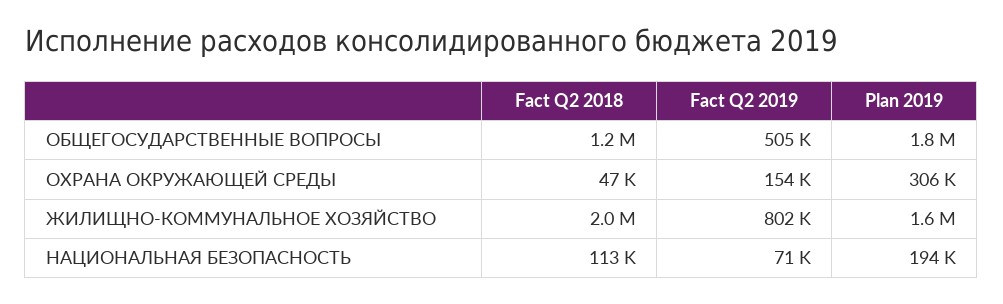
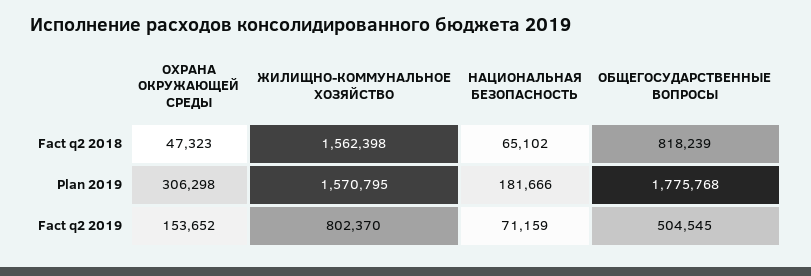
  {
    "Fact Q2 2018": {
-     "ОБЩЕГОСУДАРСТВЕННЫЕ ВОПРОСЫ": 1200000,
+     "ОБЩЕГОСУДАРСТВЕННЫЕ ВОПРОСЫ": 818239,
      "ОХРАНА ОКРУЖАЮЩЕЙ СРЕДЫ": 47323,
-     "ЖИЛИЩНО-КОММУНАЛЬНОЕ ХОЗЯЙСТВО": 2000000,
+     "ЖИЛИЩНО-КОММУНАЛЬНОЕ ХОЗЯЙСТВО": 1562398,
-     "НАЦИОНАЛЬНАЯ БЕЗОПАСНОСТЬ": 113000
+     "НАЦИОНАЛЬНАЯ БЕЗОПАСНОСТЬ": 65102
    },
    "Fact Q2 2019": {
      "ОБЩЕГОСУДАРСТВЕННЫЕ ВОПРОСЫ": 504545,
      "ОХРАНА ОКРУЖАЮЩЕЙ СРЕДЫ": 153652,
      "ЖИЛИЩНО-КОММУНАЛЬНОЕ ХОЗЯЙСТВО": 802370,
      "НАЦИОНАЛЬНАЯ БЕЗОПАСНОСТЬ": 71159
    },
    "Plan 2019": {
      "ОБЩЕГОСУДАРСТВЕННЫЕ ВОПРОСЫ": 1775768,
      "ОХРАНА ОКРУЖАЮЩЕЙ СРЕДЫ": 306298,
      "ЖИЛИЩНО-КОММУНАЛЬНОЕ ХОЗЯЙСТВО": 1570795,
-     "НАЦИОНАЛЬНАЯ БЕЗОПАСНОСТЬ": 194000
+     "НАЦИОНАЛЬНАЯ БЕЗОПАСНОСТЬ": 181666
    }
  }

